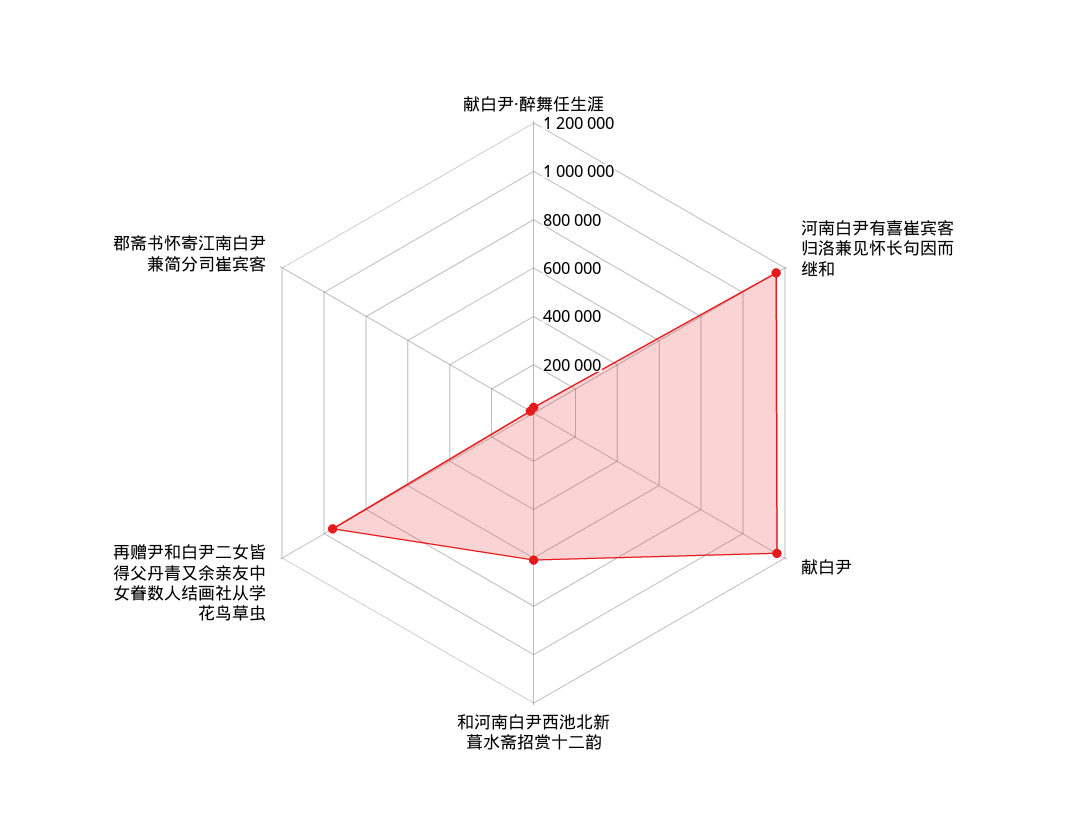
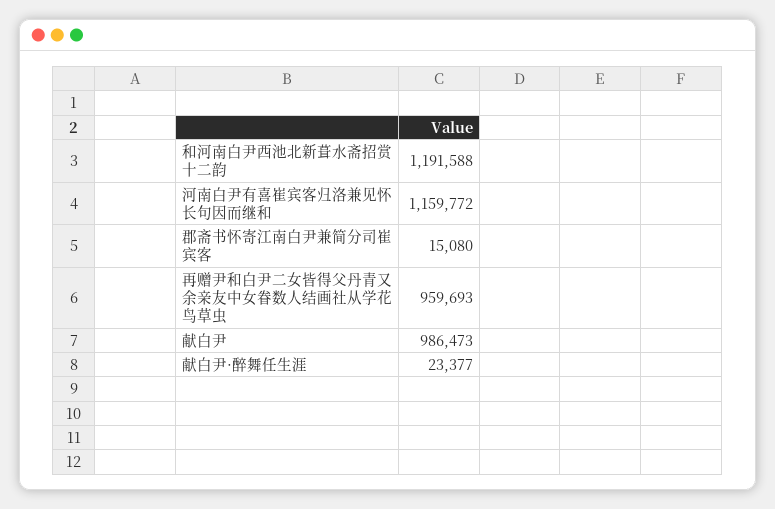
  {
    "献白尹·醉舞任生涯": 23377,
    "河南白尹有喜崔宾客归洛兼见怀长句因而继和": 1159772,
-   "献白尹": 1150000,
+   "献白尹": 986473,
-   "和河南白尹西池北新葺水斋招赏十二韵": 600000,
+   "和河南白尹西池北新葺水斋招赏十二韵": 1191588,
    "再赠尹和白尹二女皆得父丹青又余亲友中女眷数人结画社从学花鸟草虫": 959693,
    "郡斋书怀寄江南白尹兼简分司崔宾客": 15080
  }

